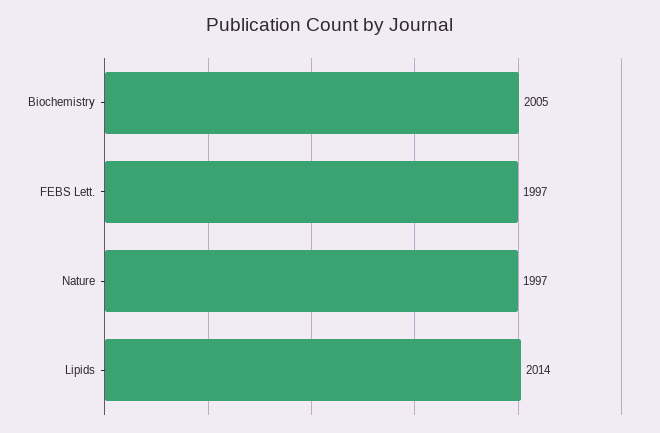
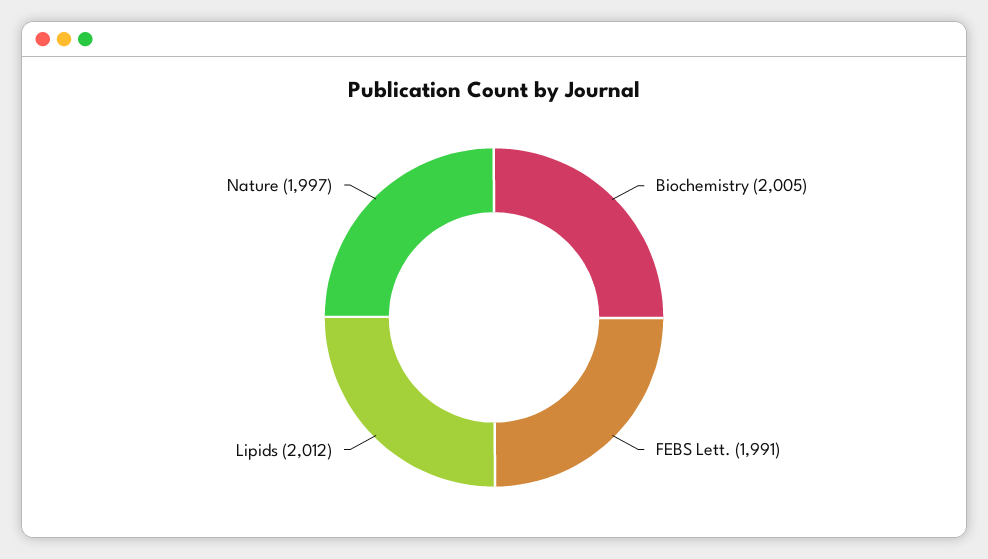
  {
    "Biochemistry": 2005,
-   "FEBS Lett.": 1997,
+   "FEBS Lett.": 1991,
    "Nature": 1997,
-   "Lipids": 2014
+   "Lipids": 2012
  }

